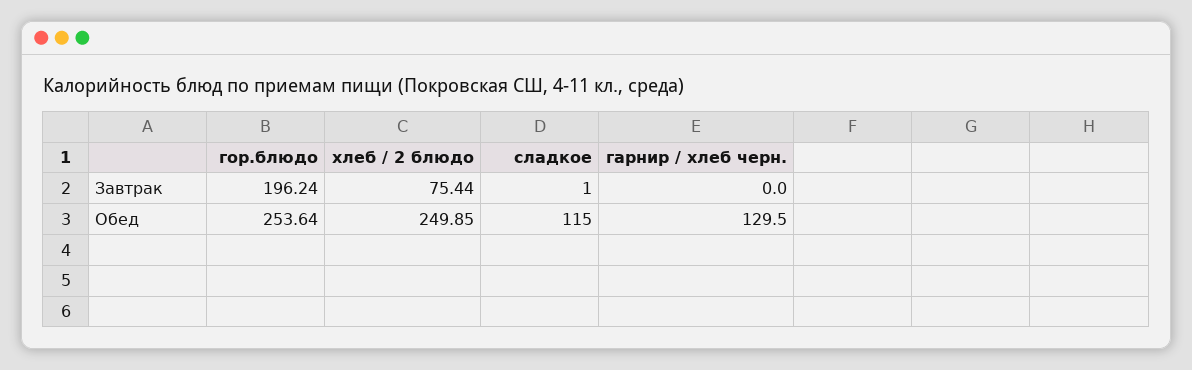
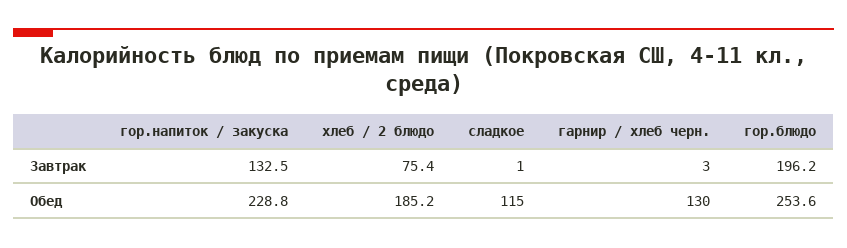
  {
    "гор.блюдо": {
      "Завтрак": 196.24,
      "Обед": 253.64
    },
    "хлеб / 2 блюдо": {
      "Завтрак": 75.44,
-     "Обед": 249.85
+     "Обед": 185.2
    },
    "сладкое": {
      "Завтрак": 1,
      "Обед": 115
    },
    "гарнир / хлеб черн.": {
-     "Завтрак": 0,
+     "Завтрак": 3,
      "Обед": 129.5
-   }
+   },
+   "гор.напиток / закуска": {
+     "Завтрак": 132.5,
+     "Обед": 228.8
+   }
  }

